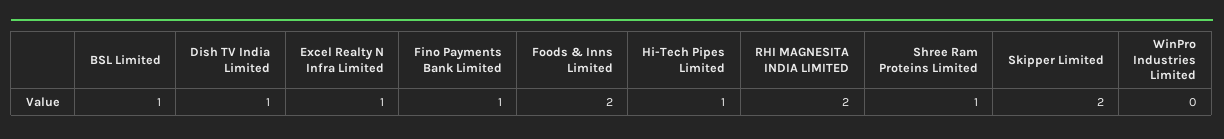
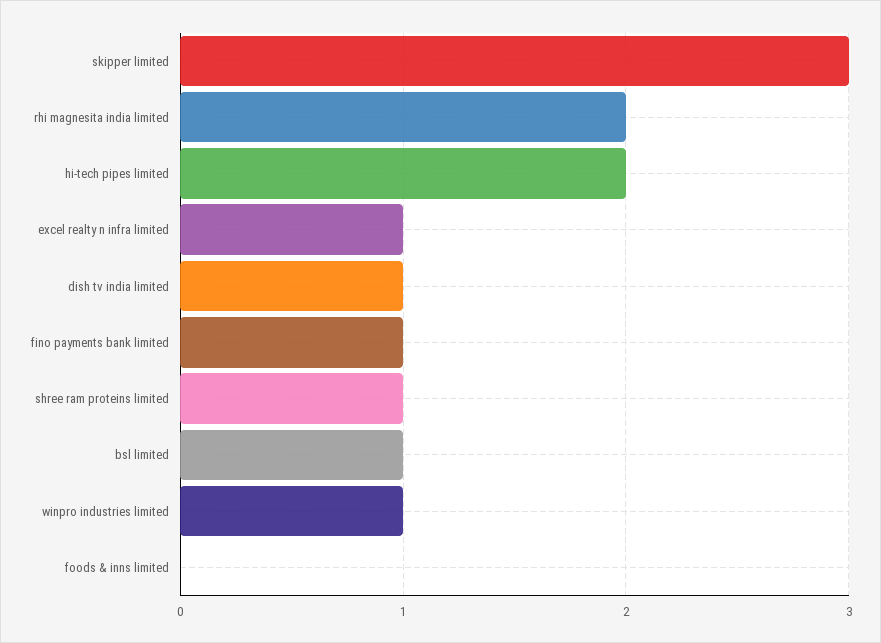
  {
    "BSL Limited": 1,
    "Dish TV India Limited": 1,
    "Excel Realty N Infra Limited": 1,
    "Fino Payments Bank Limited": 1,
-   "Foods & Inns Limited": 2,
+   "Foods & Inns Limited": 0,
-   "Hi-Tech Pipes Limited": 1,
+   "Hi-Tech Pipes Limited": 2,
    "RHI MAGNESITA INDIA LIMITED": 2,
    "Shree Ram Proteins Limited": 1,
-   "Skipper Limited": 2,
+   "Skipper Limited": 3,
-   "WinPro Industries Limited": 0
+   "WinPro Industries Limited": 1
  }

